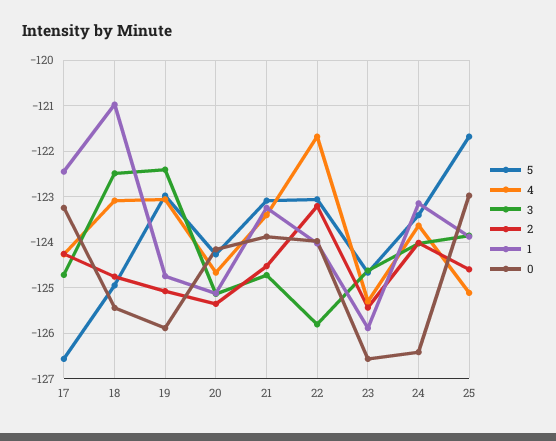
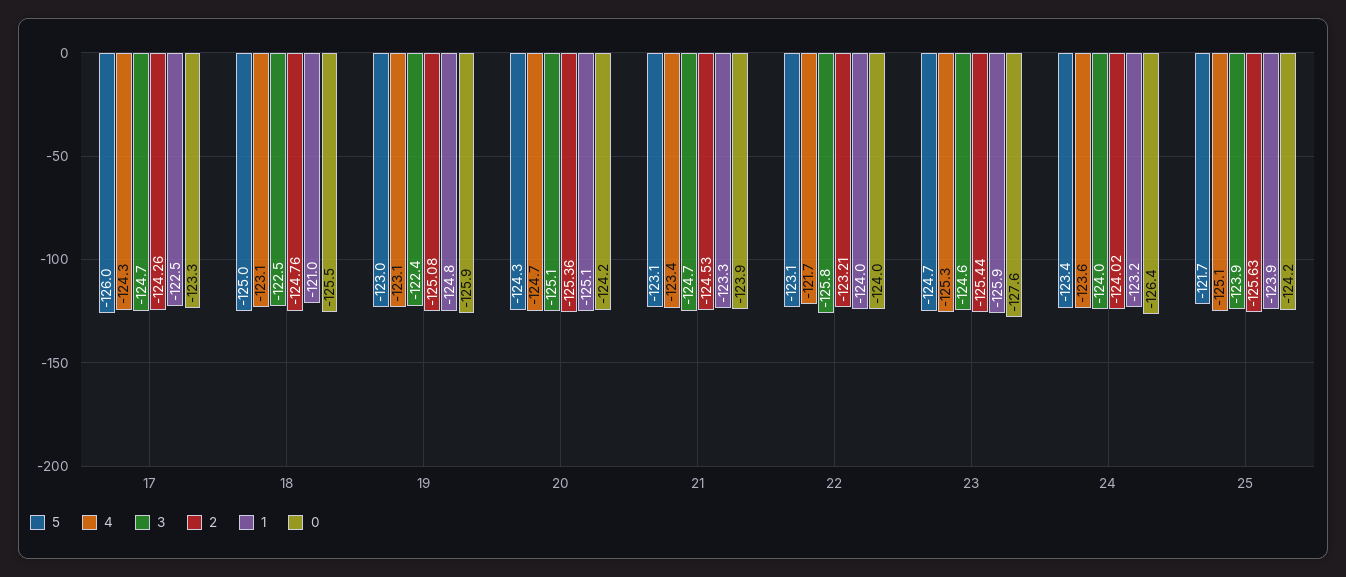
  {
    "5": {
-     "17": -126.6,
+     "17": -126,
      "18": -125,
      "19": -123,
      "20": -124.3,
      "21": -123.1,
      "22": -123.1,
      "23": -124.7,
      "24": -123.4,
      "25": -121.7
    },
    "4": {
      "17": -124.3,
      "18": -123.1,
      "19": -123.1,
      "20": -124.7,
      "21": -123.4,
      "22": -121.7,
      "23": -125.3,
      "24": -123.6,
      "25": -125.1
    },
    "3": {
      "17": -124.7,
      "18": -122.5,
      "19": -122.4,
      "20": -125.1,
      "21": -124.7,
      "22": -125.8,
      "23": -124.6,
      "24": -124,
      "25": -123.9
    },
    "2": {
      "17": -124.26,
      "18": -124.76,
      "19": -125.08,
      "20": -125.36,
      "21": -124.53,
      "22": -123.21,
      "23": -125.44,
      "24": -124.02,
-     "25": -124.6
+     "25": -125.63
    },
    "1": {
      "17": -122.5,
      "18": -121,
      "19": -124.8,
      "20": -125.1,
      "21": -123.3,
      "22": -124,
      "23": -125.9,
      "24": -123.2,
      "25": -123.9
    },
    "0": {
      "17": -123.3,
      "18": -125.5,
      "19": -125.9,
      "20": -124.2,
      "21": -123.9,
      "22": -124,
-     "23": -126.6,
+     "23": -127.6,
      "24": -126.4,
-     "25": -123
+     "25": -124.2
    }
  }

